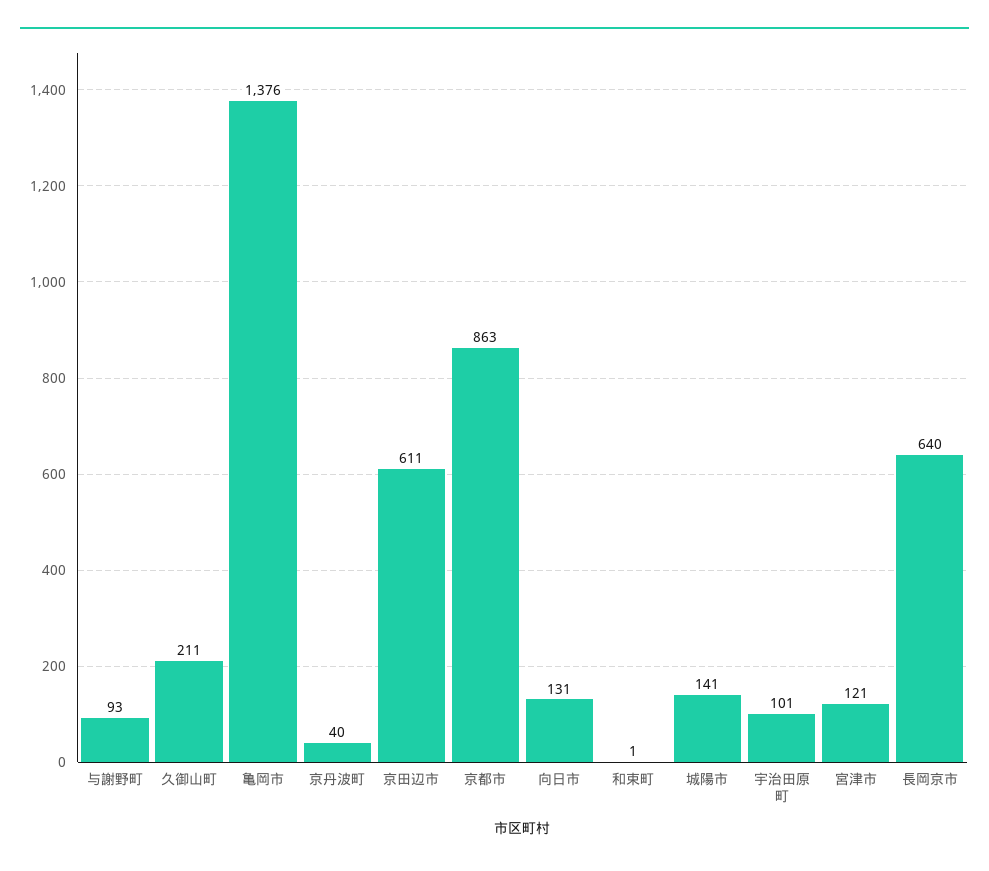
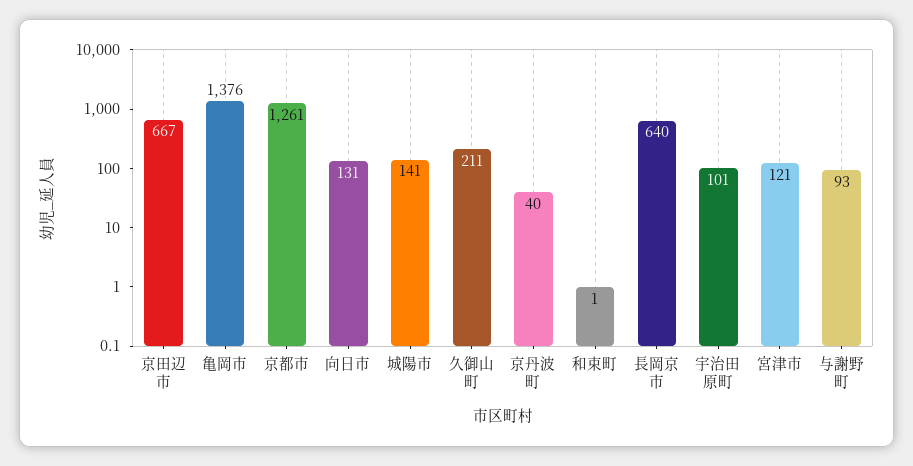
  {
    "与謝野町": 93,
    "久御山町": 211,
    "亀岡市": 1376,
    "京丹波町": 40,
-   "京田辺市": 611,
+   "京田辺市": 667,
-   "京都市": 863,
+   "京都市": 1261,
    "向日市": 131,
    "和束町": 1,
    "城陽市": 141,
    "宇治田原町": 101,
    "宮津市": 121,
    "長岡京市": 640
  }

